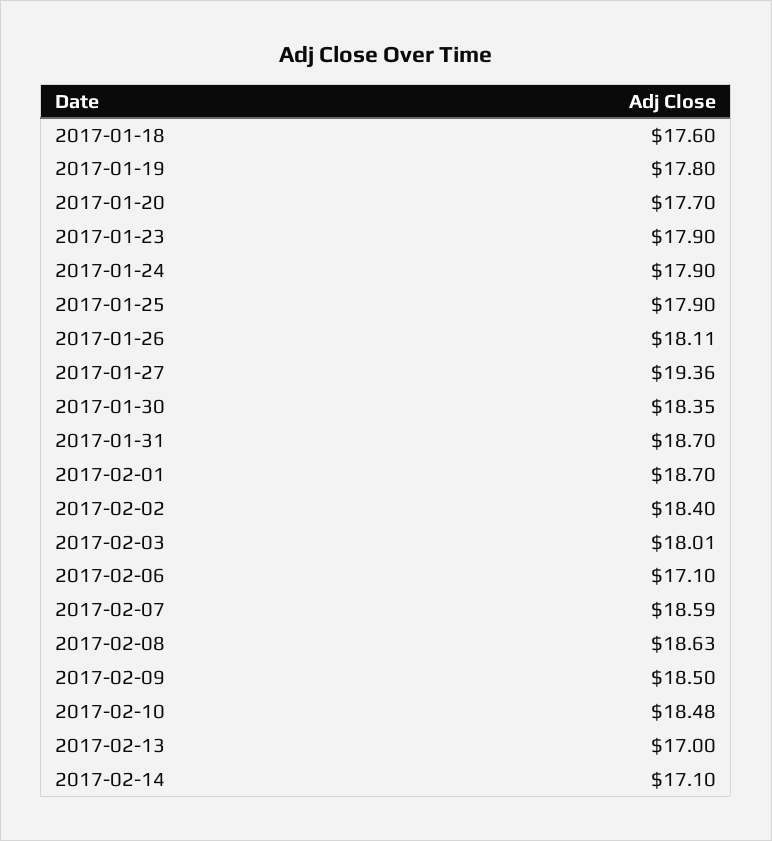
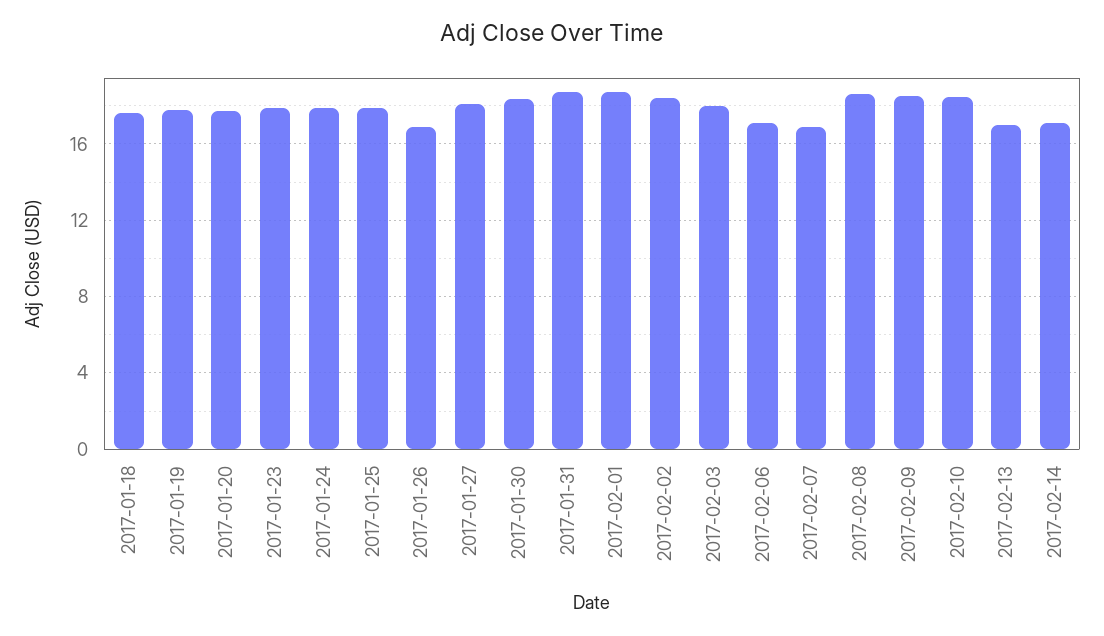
  {
    "2017-01-18": 17.6,
    "2017-01-19": 17.8,
    "2017-01-20": 17.7,
    "2017-01-23": 17.9,
    "2017-01-24": 17.9,
    "2017-01-25": 17.9,
-   "2017-01-26": 18.11,
+   "2017-01-26": 17,
-   "2017-01-27": 19.36,
+   "2017-01-27": 18,
    "2017-01-30": 18.35,
    "2017-01-31": 18.7,
    "2017-02-01": 18.7,
    "2017-02-02": 18.4,
    "2017-02-03": 18.01,
    "2017-02-06": 17.1,
-   "2017-02-07": 18.59,
+   "2017-02-07": 17,
    "2017-02-08": 18.63,
    "2017-02-09": 18.5,
    "2017-02-10": 18.48,
    "2017-02-13": 17,
    "2017-02-14": 17.1
  }

